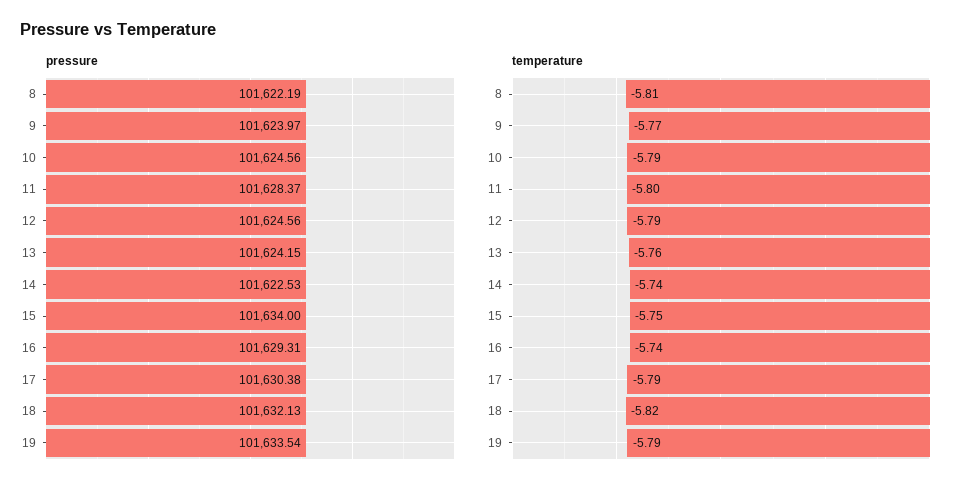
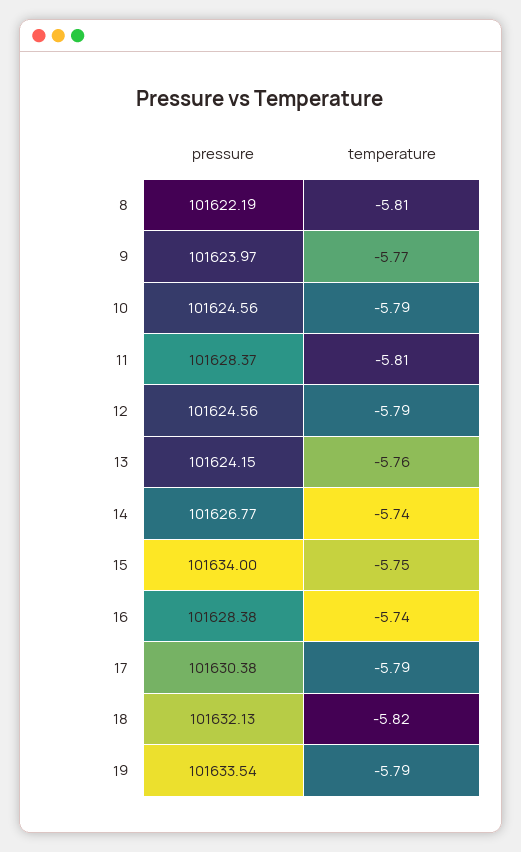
  {
    "pressure": {
      "8": 101622.19,
      "9": 101623.97,
      "10": 101624.56,
      "11": 101628.37,
      "12": 101624.56,
      "13": 101624.15,
-     "14": 101622.53,
+     "14": 101626.77,
      "15": 101634,
-     "16": 101629.31,
+     "16": 101628.38,
      "17": 101630.38,
      "18": 101632.13,
      "19": 101633.54
    },
    "temperature": {
      "8": -5.81,
      "9": -5.77,
      "10": -5.79,
-     "11": -5.8,
+     "11": -5.81,
      "12": -5.79,
      "13": -5.76,
      "14": -5.74,
      "15": -5.75,
      "16": -5.74,
      "17": -5.79,
      "18": -5.82,
      "19": -5.79
    }
  }

